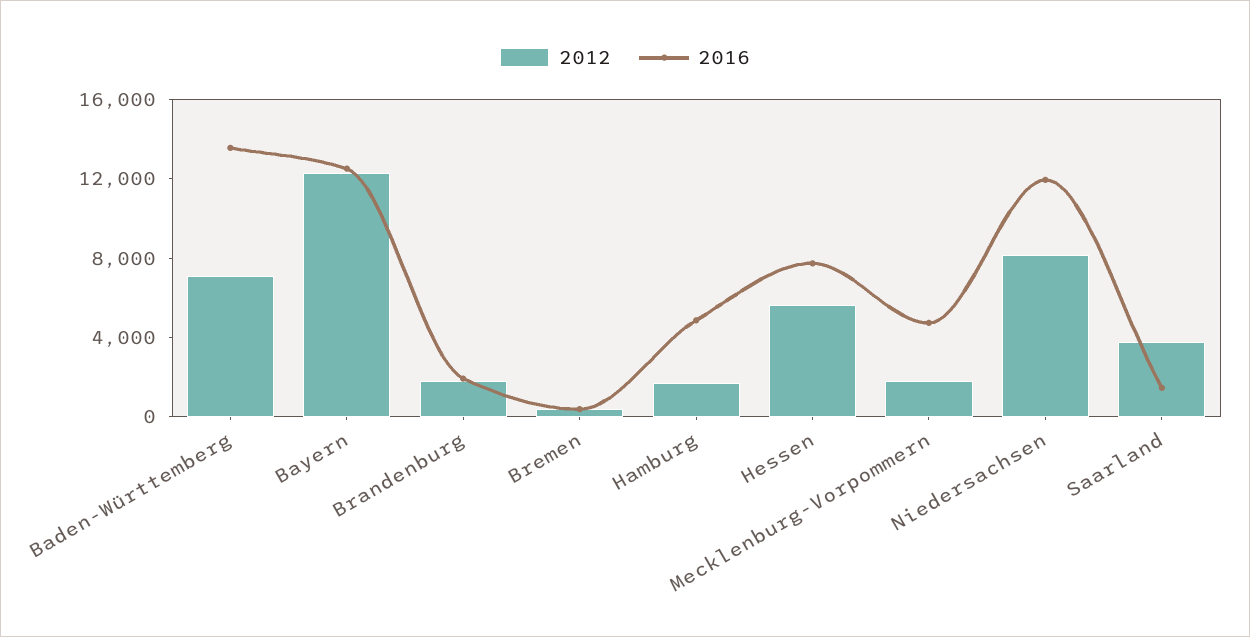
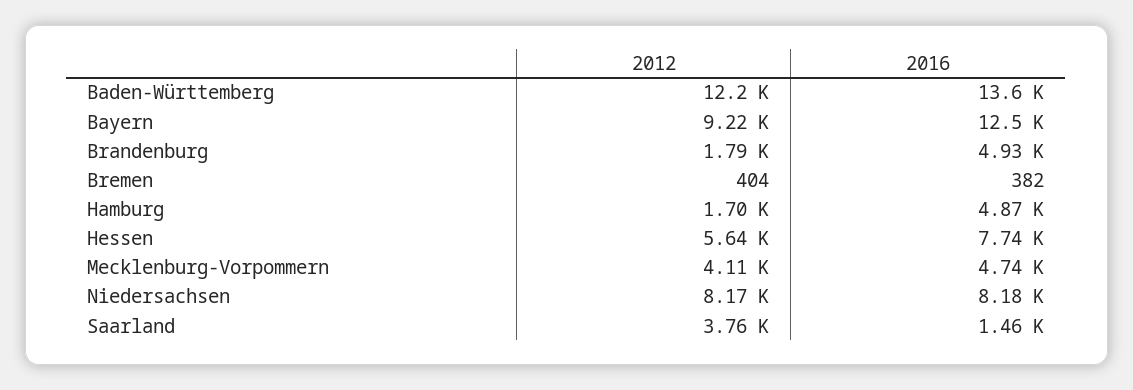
  {
    "2012": {
-     "Baden-Württemberg": 7000,
+     "Baden-Württemberg": 12200,
-     "Bayern": 12000,
+     "Bayern": 9220,
      "Brandenburg": 1790,
      "Bremen": 404,
      "Hamburg": 1700,
      "Hessen": 5640,
-     "Mecklenburg-Vorpommern": 2000,
+     "Mecklenburg-Vorpommern": 4110,
      "Niedersachsen": 8170,
      "Saarland": 3760
    },
    "2016": {
      "Baden-Württemberg": 13600,
      "Bayern": 12500,
-     "Brandenburg": 2000,
+     "Brandenburg": 4930,
      "Bremen": 382,
      "Hamburg": 4870,
      "Hessen": 7740,
      "Mecklenburg-Vorpommern": 4740,
-     "Niedersachsen": 12000,
+     "Niedersachsen": 8180,
      "Saarland": 1460
    }
  }

